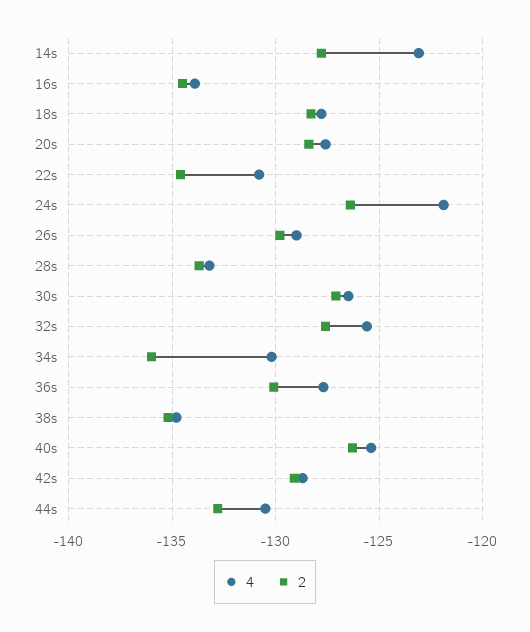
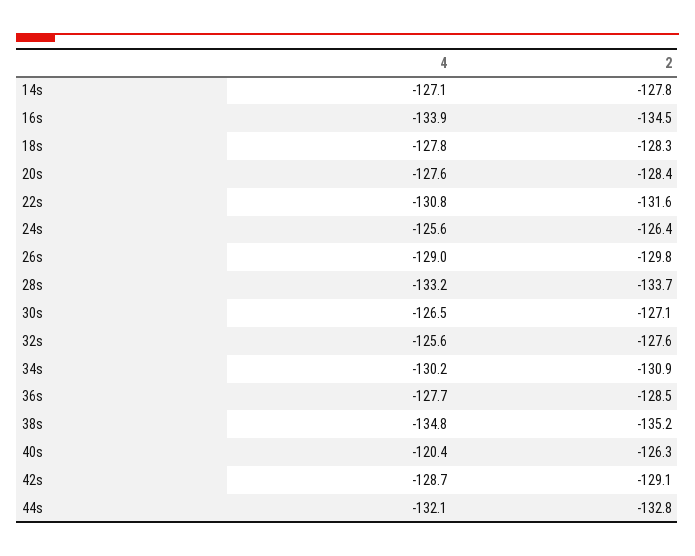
  {
    "4": {
-     "14s": -123,
+     "14s": -127.1,
      "16s": -133.9,
      "18s": -127.8,
      "20s": -127.6,
      "22s": -130.8,
-     "24s": -122,
+     "24s": -125.6,
      "26s": -129,
      "28s": -133.2,
      "30s": -126.5,
      "32s": -125.6,
      "34s": -130.2,
      "36s": -127.7,
      "38s": -134.8,
-     "40s": -125.5,
+     "40s": -120.4,
      "42s": -128.7,
-     "44s": -130.5
+     "44s": -132.1
    },
    "2": {
      "14s": -127.8,
      "16s": -134.5,
      "18s": -128.3,
      "20s": -128.4,
-     "22s": -134.5,
+     "22s": -131.6,
      "24s": -126.4,
      "26s": -129.8,
      "28s": -133.7,
      "30s": -127.1,
      "32s": -127.6,
-     "34s": -136,
+     "34s": -130.9,
-     "36s": -130,
+     "36s": -128.5,
      "38s": -135.2,
      "40s": -126.3,
      "42s": -129.1,
      "44s": -132.8
    }
  }

